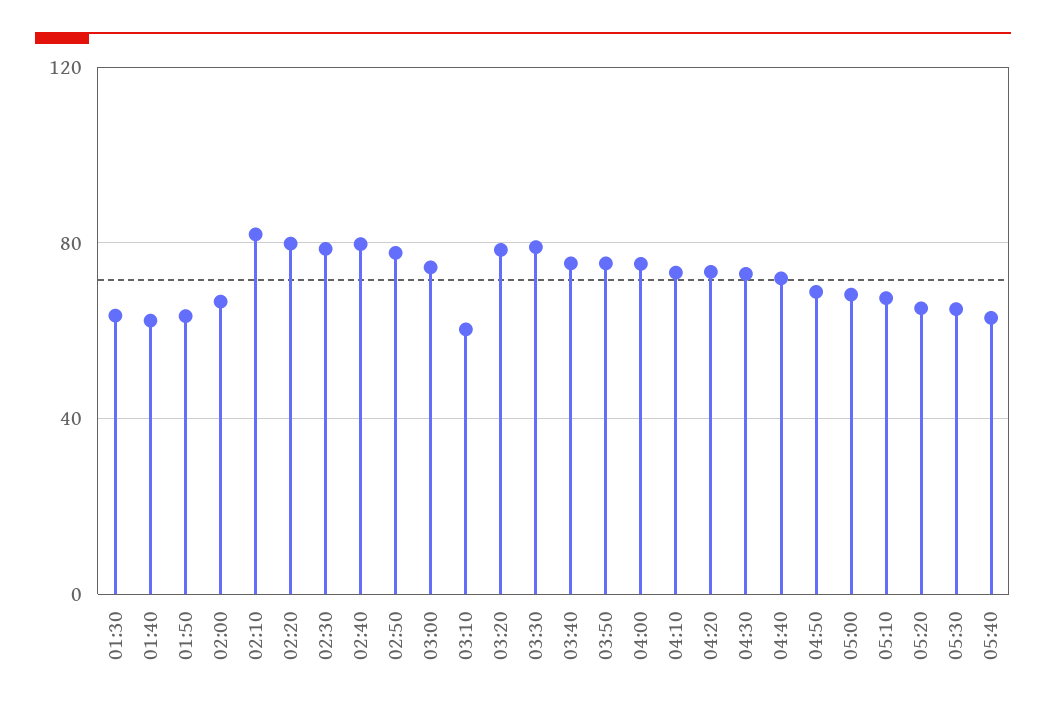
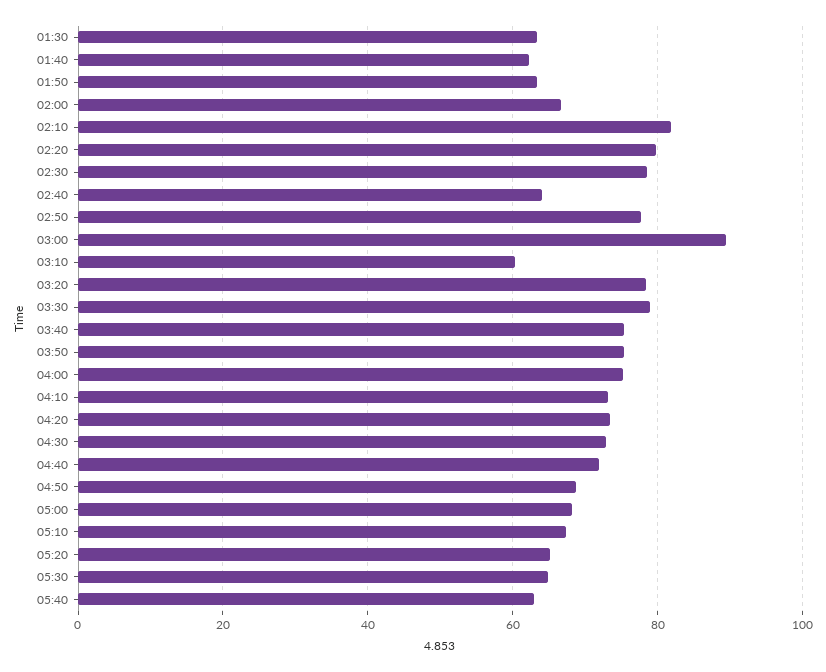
  {
    "01:30": 64,
    "01:40": 62,
    "01:50": 64,
    "02:00": 66,
    "02:10": 82,
    "02:20": 80,
    "02:30": 78,
-   "02:40": 80,
+   "02:40": 64,
    "02:50": 78,
-   "03:00": 75,
+   "03:00": 90,
    "03:10": 60,
    "03:20": 78,
    "03:30": 80,
    "03:40": 76,
    "03:50": 76,
    "04:00": 76,
    "04:10": 74,
    "04:20": 74,
    "04:30": 72,
    "04:40": 72,
    "04:50": 68,
    "05:00": 68,
    "05:10": 68,
    "05:20": 66,
    "05:30": 64,
    "05:40": 62
  }

